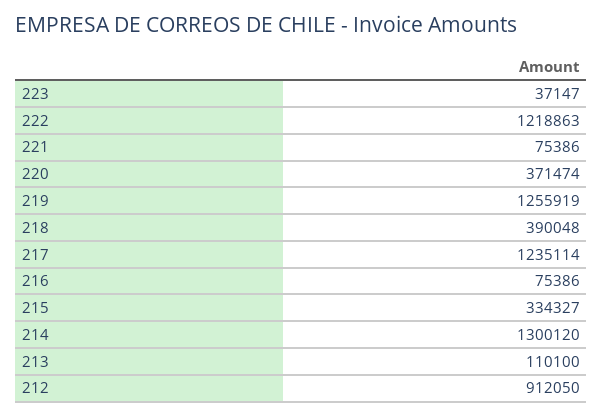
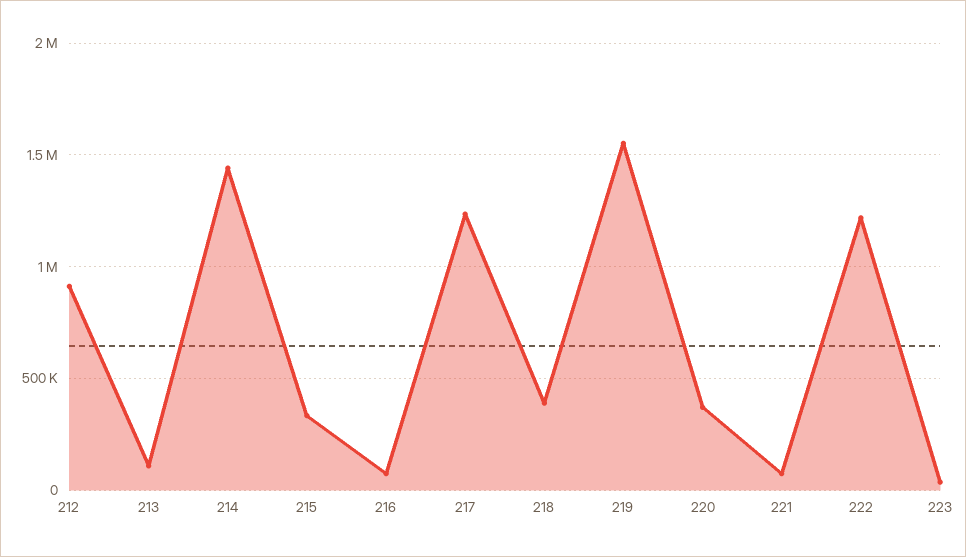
  {
    "223": 37147,
    "222": 1218863,
    "221": 75386,
    "220": 371474,
-   "219": 1255919,
+   "219": 1550000,
    "218": 390048,
    "217": 1235114,
    "216": 75386,
    "215": 334327,
-   "214": 1300120,
+   "214": 1450000,
    "213": 110100,
    "212": 912050
  }

